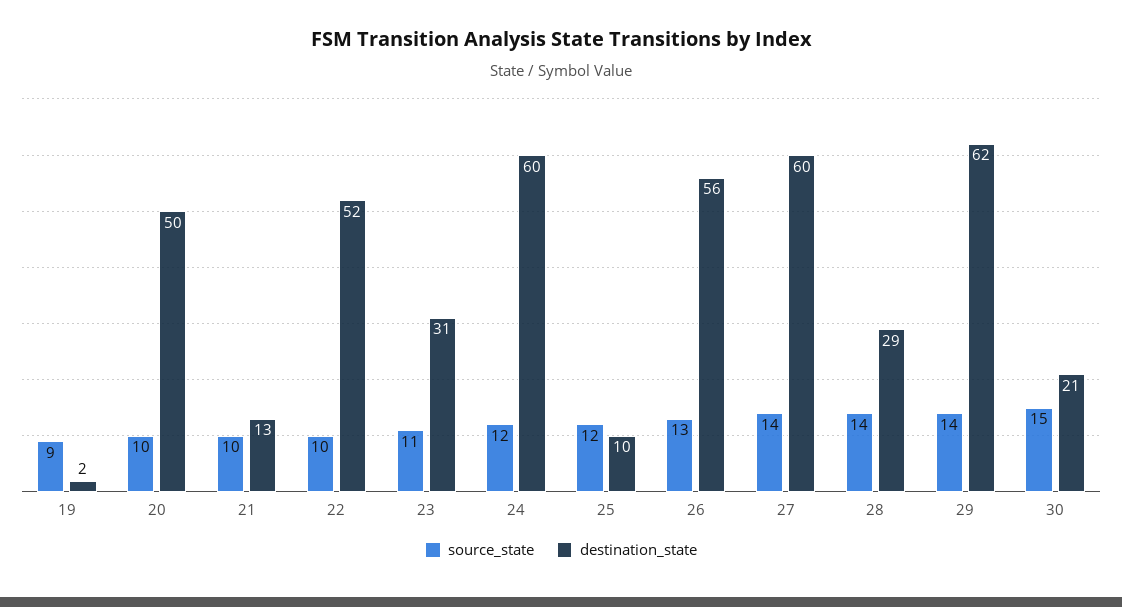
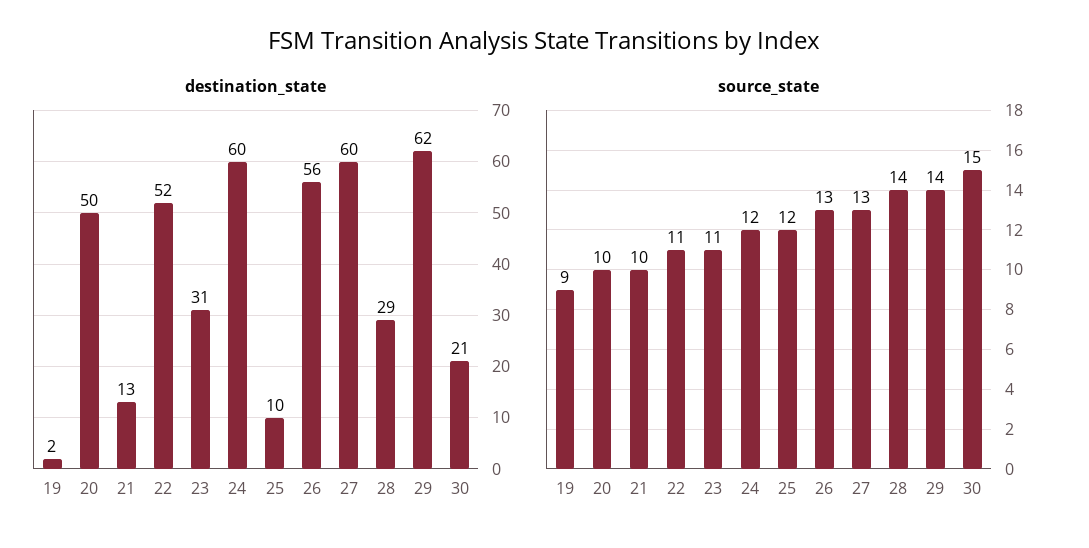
  {
    "source_state": {
      "19": 9,
      "20": 10,
      "21": 10,
-     "22": 10,
+     "22": 11,
      "23": 11,
      "24": 12,
      "25": 12,
      "26": 13,
-     "27": 14,
+     "27": 13,
      "28": 14,
      "29": 14,
      "30": 15
    },
    "destination_state": {
      "19": 2,
      "20": 50,
      "21": 13,
      "22": 52,
      "23": 31,
      "24": 60,
      "25": 10,
      "26": 56,
      "27": 60,
      "28": 29,
      "29": 62,
      "30": 21
    }
  }

